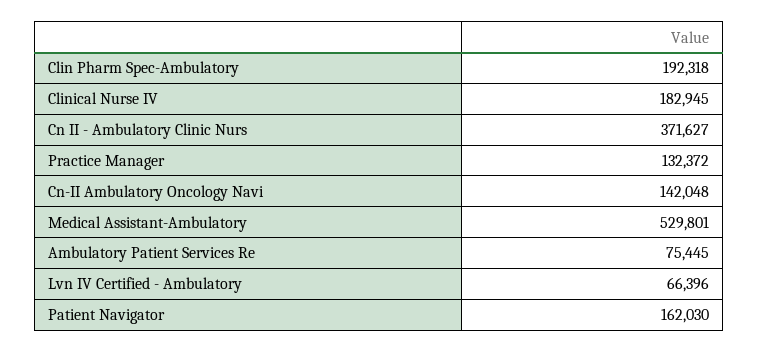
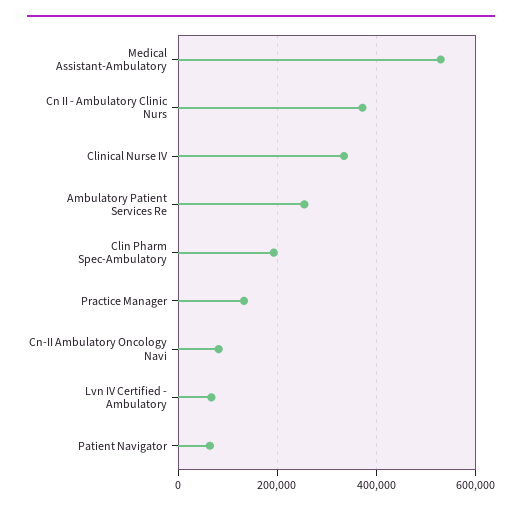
  {
    "Clin Pharm Spec-Ambulatory": 192318,
-   "Clinical Nurse IV": 182945,
+   "Clinical Nurse IV": 340000,
    "Cn II - Ambulatory Clinic Nurs": 371627,
    "Practice Manager": 132372,
-   "Cn-II Ambulatory Oncology Navi": 142048,
+   "Cn-II Ambulatory Oncology Navi": 80000,
    "Medical Assistant-Ambulatory": 529801,
-   "Ambulatory Patient Services Re": 75445,
+   "Ambulatory Patient Services Re": 260000,
    "Lvn IV Certified - Ambulatory": 66396,
-   "Patient Navigator": 162030
+   "Patient Navigator": 60000
  }

